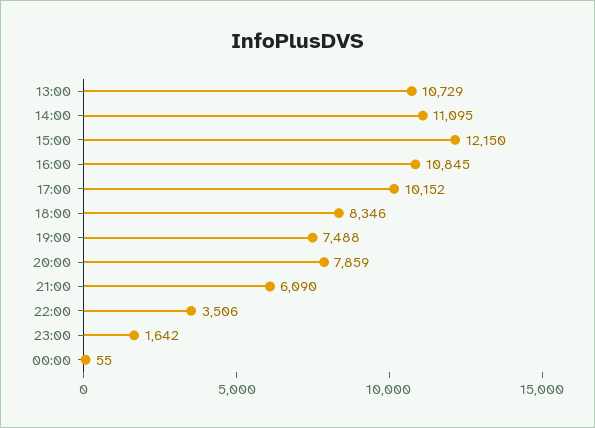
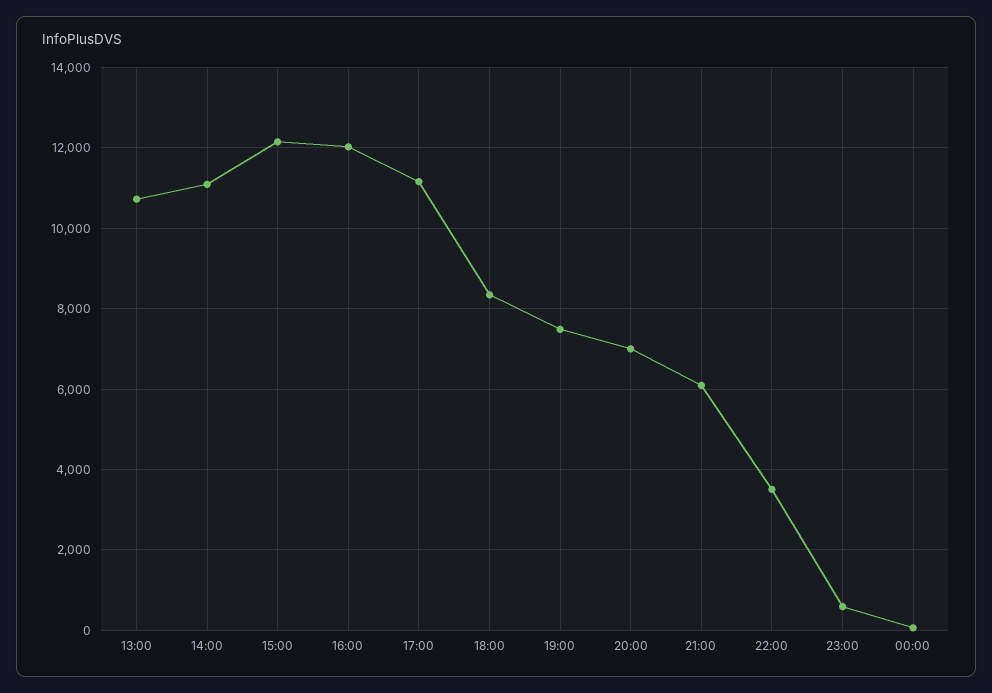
  {
    "13:00": 10729,
    "14:00": 11095,
    "15:00": 12150,
-   "16:00": 10845,
+   "16:00": 12000,
-   "17:00": 10152,
+   "17:00": 11200,
    "18:00": 8346,
    "19:00": 7488,
-   "20:00": 7859,
+   "20:00": 7000,
    "21:00": 6090,
    "22:00": 3506,
-   "23:00": 1642,
+   "23:00": 600,
    "00:00": 55
  }

